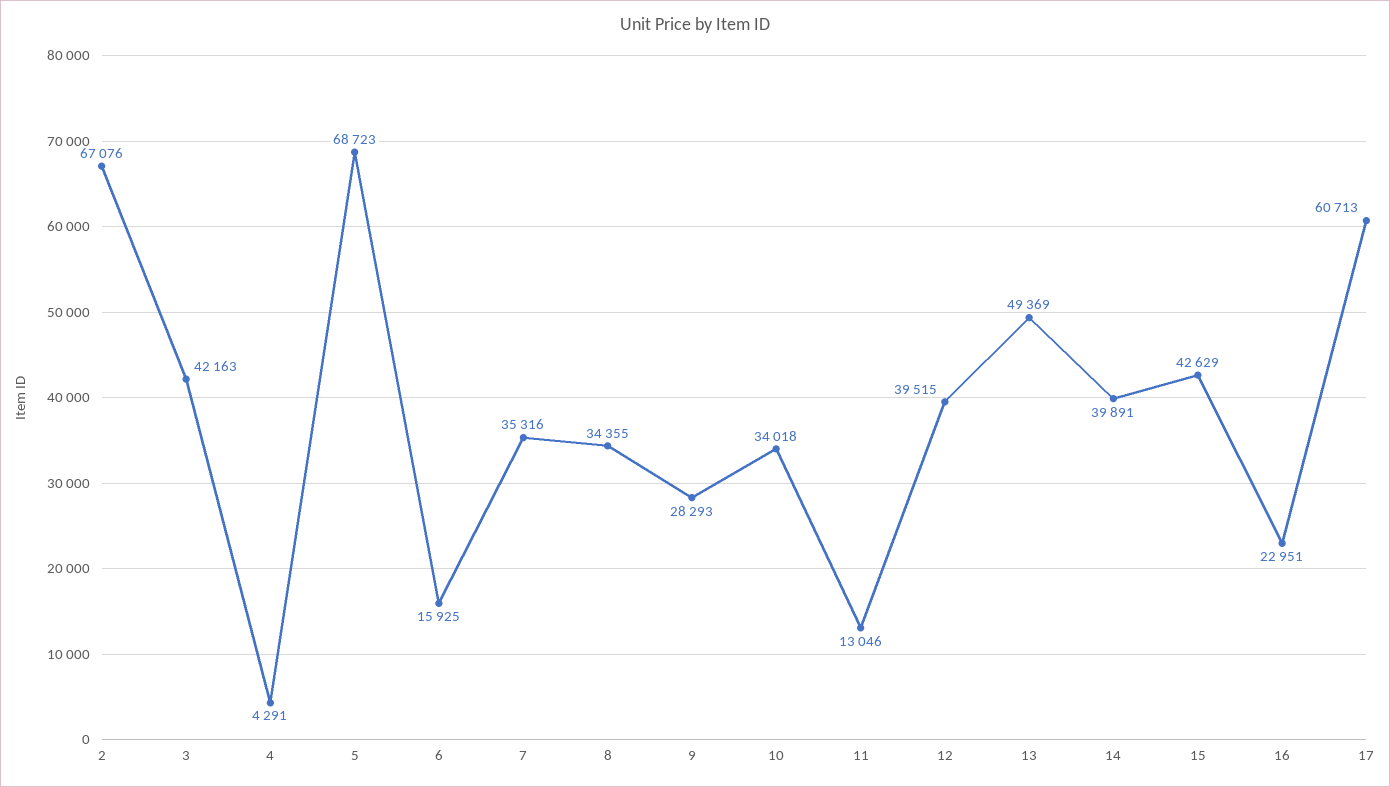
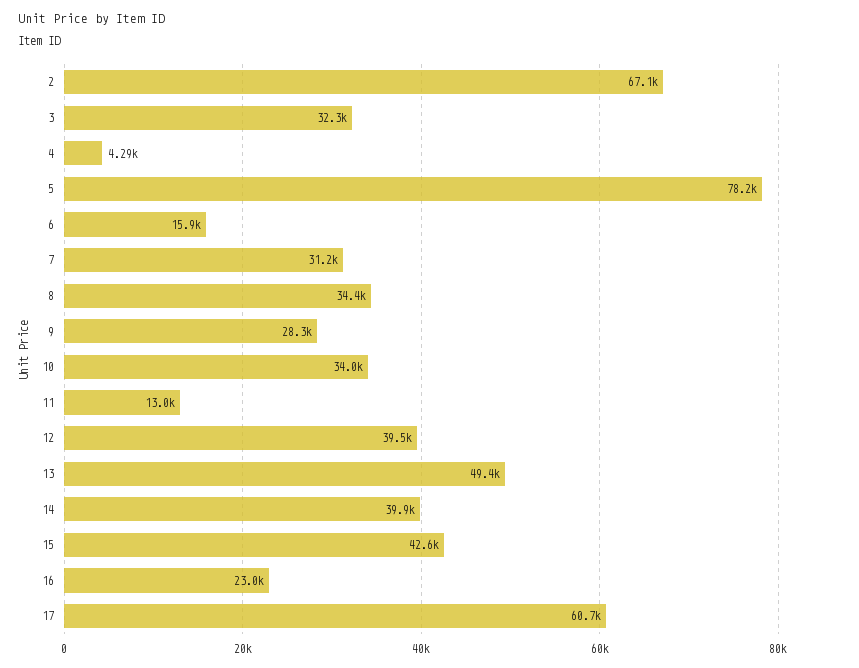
  {
    "2": 67076,
-   "3": 42163,
+   "3": 32300,
    "4": 4291,
-   "5": 68723,
+   "5": 78200,
    "6": 15925,
-   "7": 35316,
+   "7": 31200,
    "8": 34355,
    "9": 28293,
    "10": 34018,
    "11": 13046,
    "12": 39515,
    "13": 49369,
    "14": 39891,
    "15": 42629,
    "16": 22951,
    "17": 60713
  }

